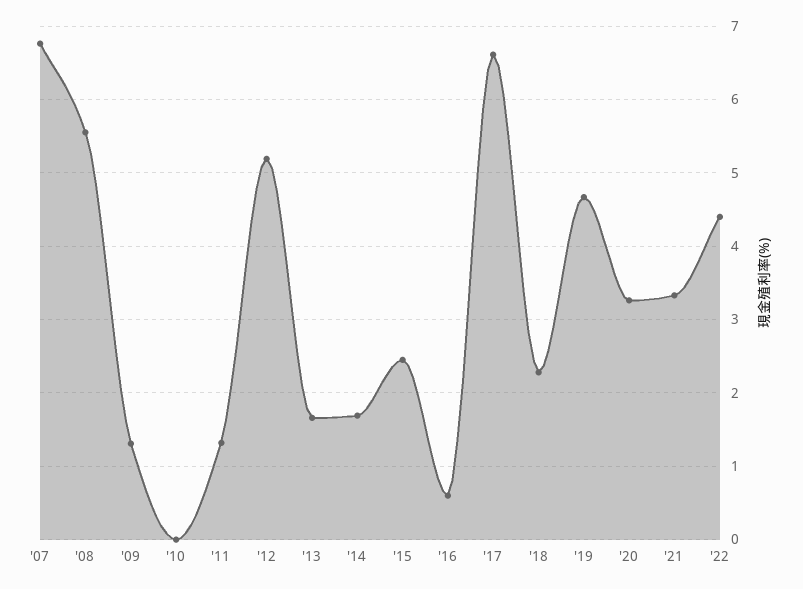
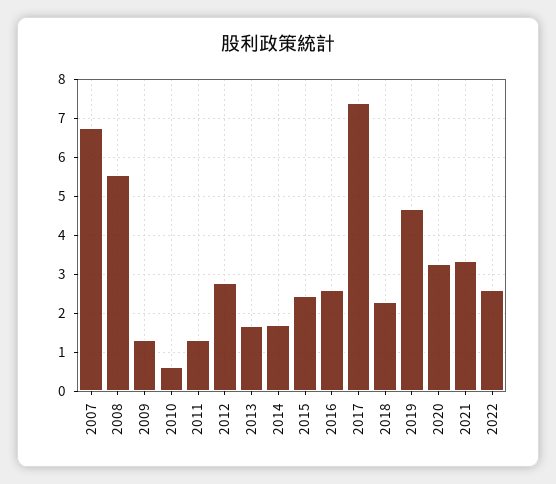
  {
    "'07": 6.8,
    "'08": 5.6,
    "'09": 1.3,
-   "'10": 0,
+   "'10": 0.6,
    "'11": 1.3,
-   "'12": 5.2,
+   "'12": 2.8,
    "'13": 1.7,
    "'14": 1.7,
    "'15": 2.5,
-   "'16": 0.6,
+   "'16": 2.6,
-   "'17": 6.6,
+   "'17": 7.4,
    "'18": 2.3,
    "'19": 4.7,
    "'20": 3.3,
    "'21": 3.3,
-   "'22": 4.4
+   "'22": 2.6
  }

